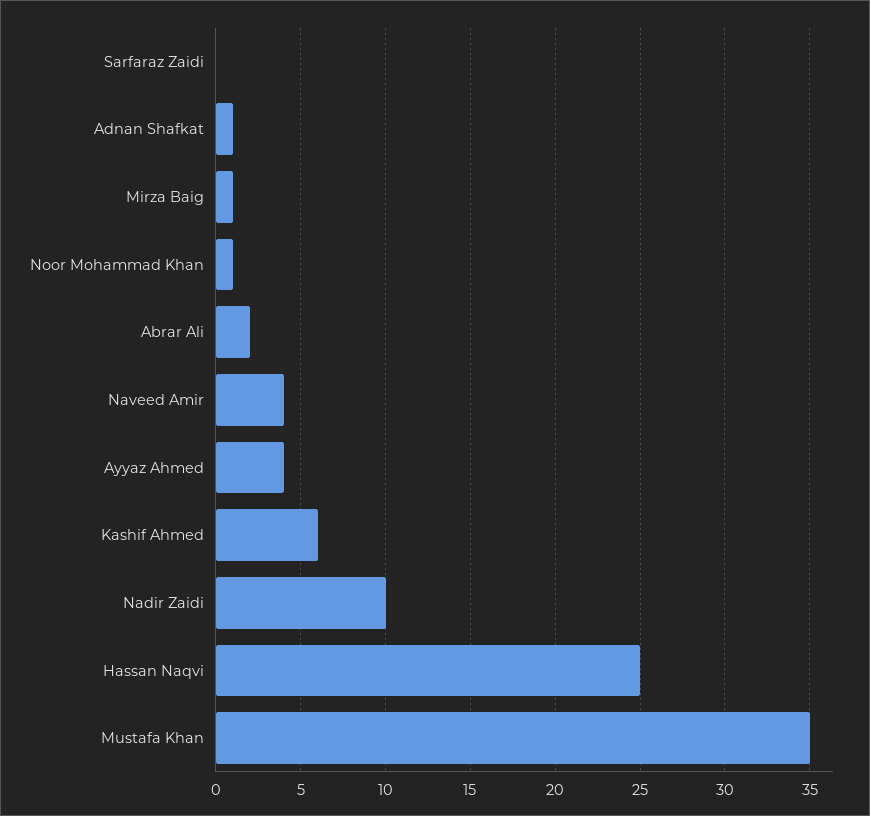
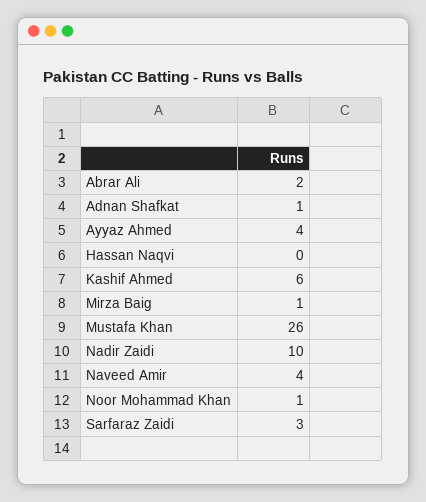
  {
-   "Sarfaraz Zaidi": 0,
+   "Sarfaraz Zaidi": 3,
    "Adnan Shafkat": 1,
    "Mirza Baig": 1,
    "Noor Mohammad Khan": 1,
    "Abrar Ali": 2,
    "Naveed Amir": 4,
    "Ayyaz Ahmed": 4,
    "Kashif Ahmed": 6,
    "Nadir Zaidi": 10,
-   "Hassan Naqvi": 25,
+   "Hassan Naqvi": 0,
-   "Mustafa Khan": 35
+   "Mustafa Khan": 26
  }

